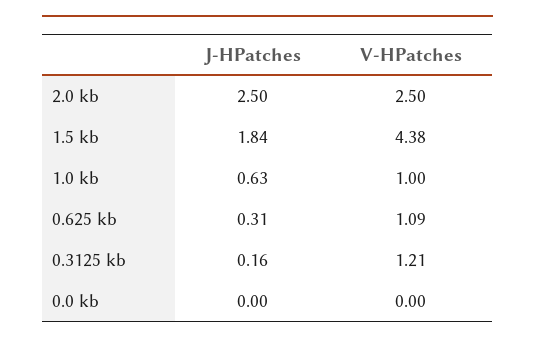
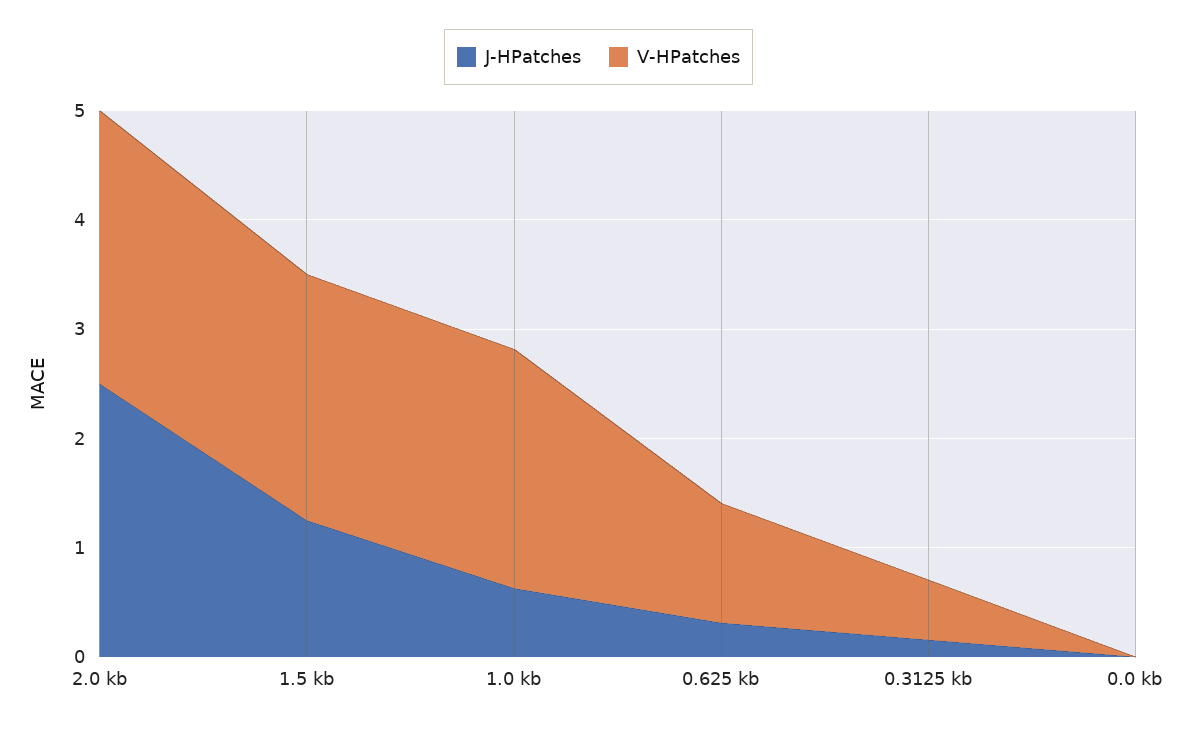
  {
    "J-HPatches": {
      "2.0 kb": 2.5,
-     "1.5 kb": 1.84,
+     "1.5 kb": 1.2,
      "1.0 kb": 0.63,
      "0.625 kb": 0.31,
      "0.3125 kb": 0.16,
      "0.0 kb": 0
    },
    "V-HPatches": {
      "2.0 kb": 2.5,
-     "1.5 kb": 4.38,
+     "1.5 kb": 2.2,
-     "1.0 kb": 1,
+     "1.0 kb": 2.2,
      "0.625 kb": 1.09,
-     "0.3125 kb": 1.21,
+     "0.3125 kb": 0.6,
      "0.0 kb": 0
    }
  }

